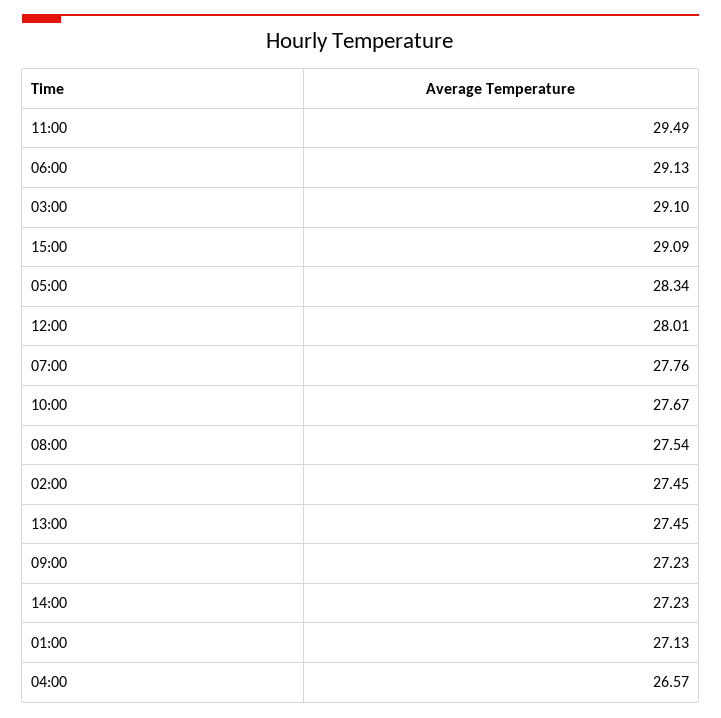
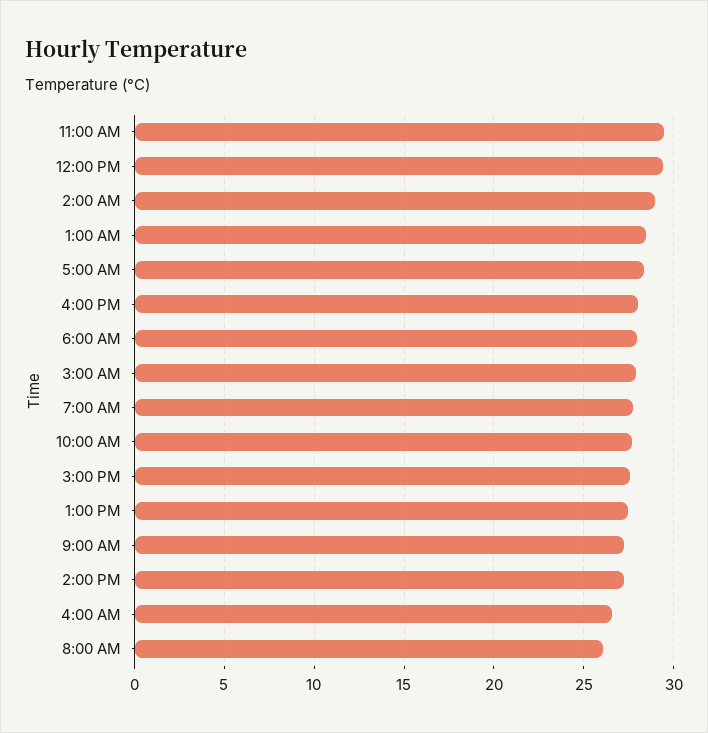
  {
    "11:00": 29.49,
-   "06:00": 29.13,
+   "06:00": 28,
-   "03:00": 29.1,
+   "03:00": 28,
-   "15:00": 29.09,
+   "15:00": 27.5,
    "05:00": 28.34,
-   "12:00": 28.01,
+   "12:00": 29.5,
    "07:00": 27.76,
    "10:00": 27.67,
-   "08:00": 27.54,
+   "08:00": 26,
-   "02:00": 27.45,
+   "02:00": 29,
    "13:00": 27.45,
    "09:00": 27.23,
    "14:00": 27.23,
-   "01:00": 27.13,
+   "01:00": 28.5,
-   "04:00": 26.57
+   "04:00": 26.57,
+   "4:00 PM": 28
  }

